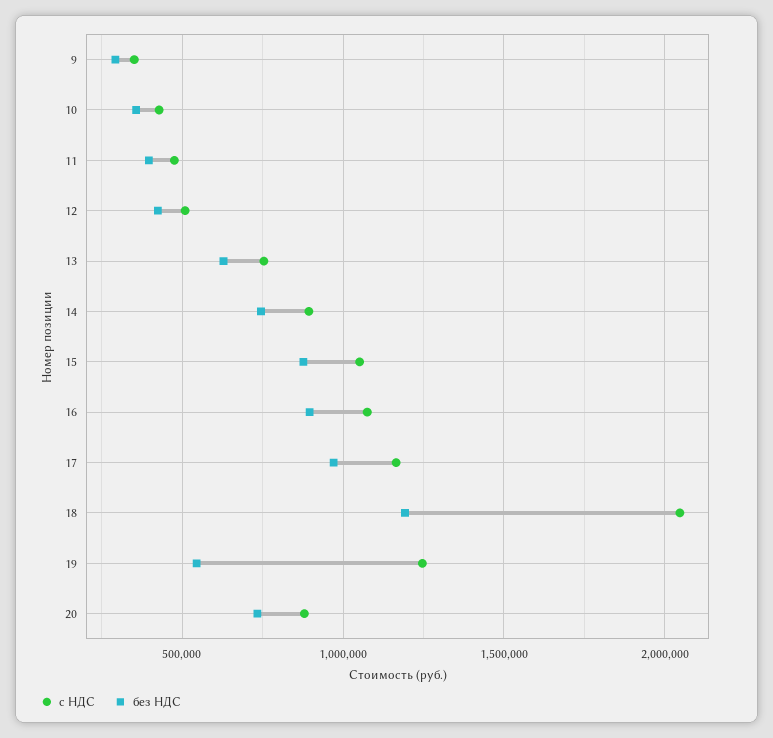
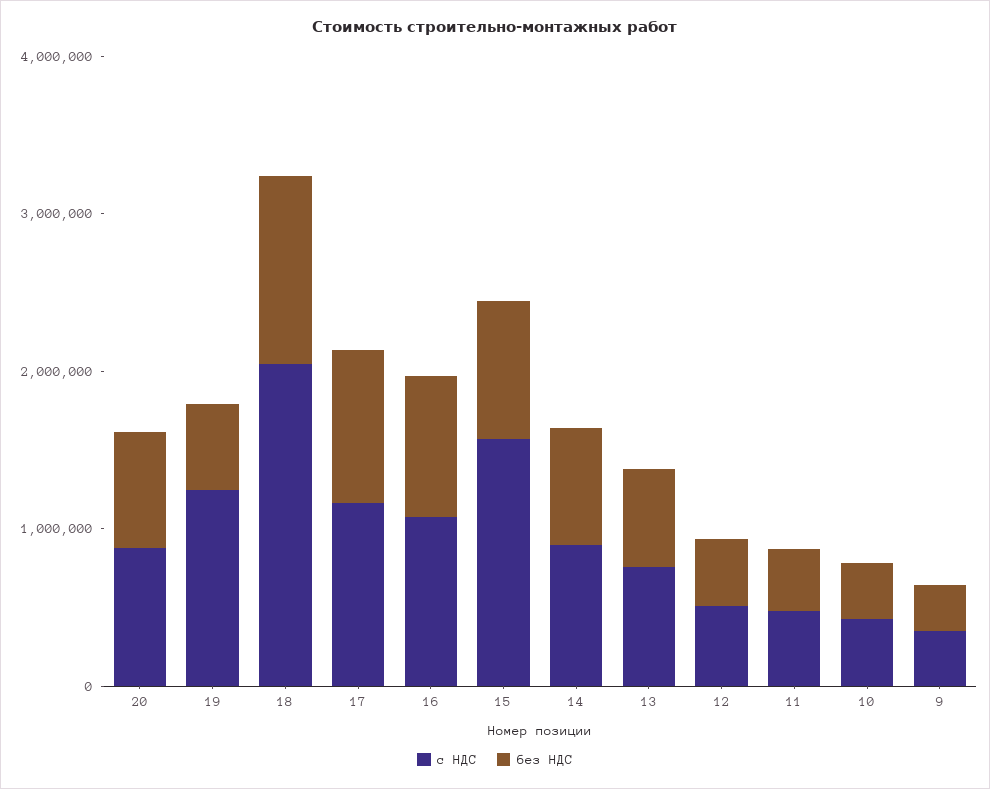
  {
    "с НДС": {
      "9": 350000,
      "10": 450000,
      "11": 500000,
      "12": 500000,
      "13": 750000,
      "14": 900000,
-     "15": 1050000,
+     "15": 1600000,
      "16": 1100000,
      "17": 1150000,
      "18": 2050000,
      "19": 1250000,
      "20": 900000
    },
    "без НДС": {
      "9": 300000,
      "10": 350000,
      "11": 400000,
      "12": 400000,
      "13": 650000,
      "14": 750000,
      "15": 900000,
      "16": 900000,
      "17": 950000,
      "18": 1200000,
      "19": 550000,
      "20": 750000
    }
  }

